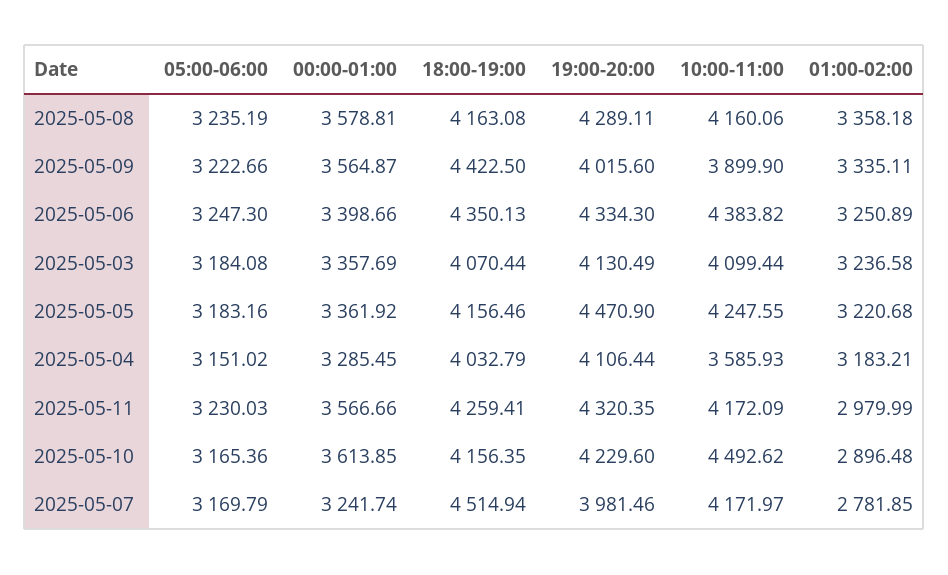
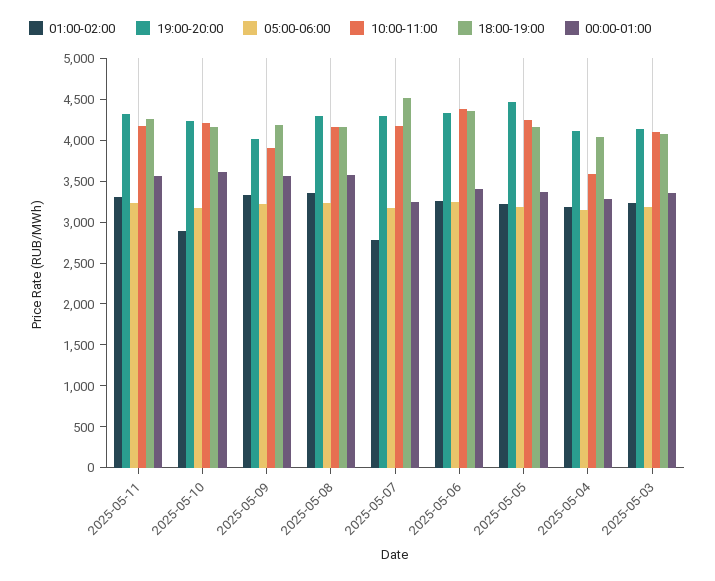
  {
    "05:00-06:00": {
      "2025-05-08": 3235.19,
      "2025-05-09": 3222.66,
      "2025-05-06": 3247.3,
      "2025-05-03": 3184.08,
      "2025-05-05": 3183.16,
      "2025-05-04": 3151.02,
      "2025-05-11": 3230.03,
      "2025-05-10": 3165.36,
      "2025-05-07": 3169.79
    },
    "00:00-01:00": {
      "2025-05-08": 3578.81,
      "2025-05-09": 3564.87,
      "2025-05-06": 3398.66,
      "2025-05-03": 3357.69,
      "2025-05-05": 3361.92,
      "2025-05-04": 3285.45,
      "2025-05-11": 3566.66,
      "2025-05-10": 3613.85,
      "2025-05-07": 3241.74
    },
    "18:00-19:00": {
      "2025-05-08": 4163.08,
-     "2025-05-09": 4422.5,
+     "2025-05-09": 4200,
      "2025-05-06": 4350.13,
      "2025-05-03": 4070.44,
      "2025-05-05": 4156.46,
      "2025-05-04": 4032.79,
      "2025-05-11": 4259.41,
      "2025-05-10": 4156.35,
      "2025-05-07": 4514.94
    },
    "19:00-20:00": {
      "2025-05-08": 4289.11,
      "2025-05-09": 4015.6,
      "2025-05-06": 4334.3,
      "2025-05-03": 4130.49,
      "2025-05-05": 4470.9,
      "2025-05-04": 4106.44,
      "2025-05-11": 4320.35,
      "2025-05-10": 4229.6,
-     "2025-05-07": 3981.46
+     "2025-05-07": 4300
    },
    "10:00-11:00": {
      "2025-05-08": 4160.06,
      "2025-05-09": 3899.9,
      "2025-05-06": 4383.82,
      "2025-05-03": 4099.44,
      "2025-05-05": 4247.55,
      "2025-05-04": 3585.93,
      "2025-05-11": 4172.09,
-     "2025-05-10": 4492.62,
+     "2025-05-10": 4200,
      "2025-05-07": 4171.97
    },
    "01:00-02:00": {
      "2025-05-08": 3358.18,
      "2025-05-09": 3335.11,
      "2025-05-06": 3250.89,
      "2025-05-03": 3236.58,
      "2025-05-05": 3220.68,
      "2025-05-04": 3183.21,
-     "2025-05-11": 2979.99,
+     "2025-05-11": 3300,
      "2025-05-10": 2896.48,
      "2025-05-07": 2781.85
    }
  }

